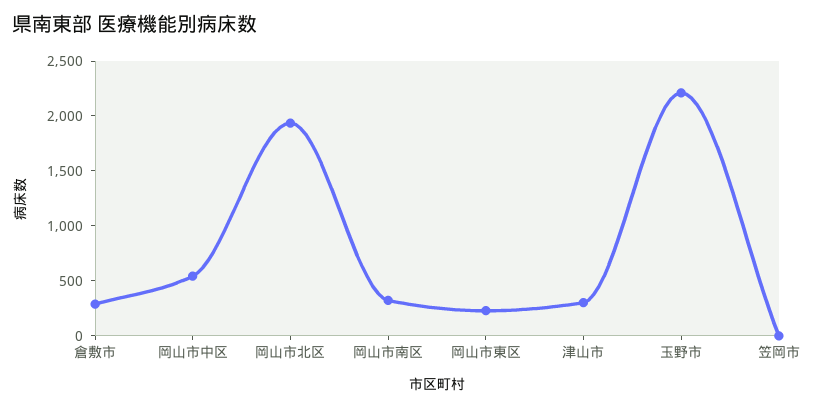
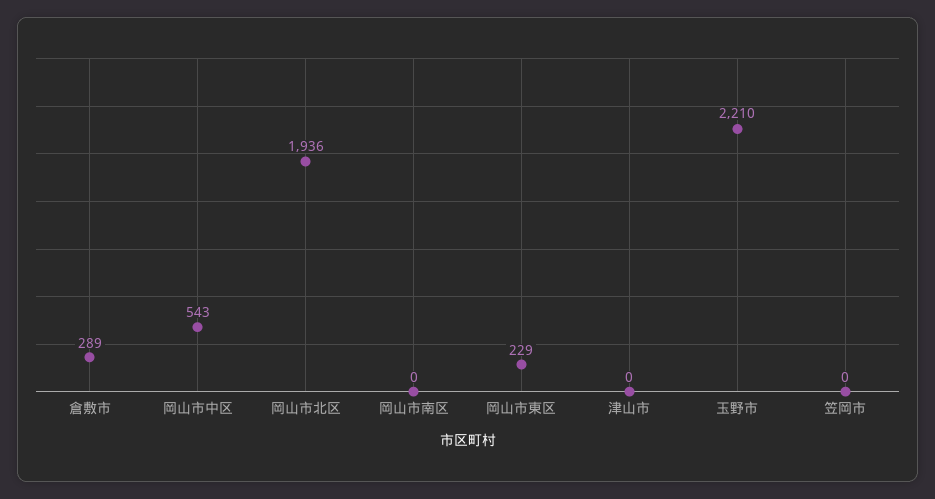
  {
    "倉敷市": 289,
    "岡山市中区": 543,
    "岡山市北区": 1936,
-   "岡山市南区": 300,
+   "岡山市南区": 0,
    "岡山市東区": 229,
-   "津山市": 300,
+   "津山市": 0,
    "玉野市": 2210,
    "笠岡市": 0
  }

